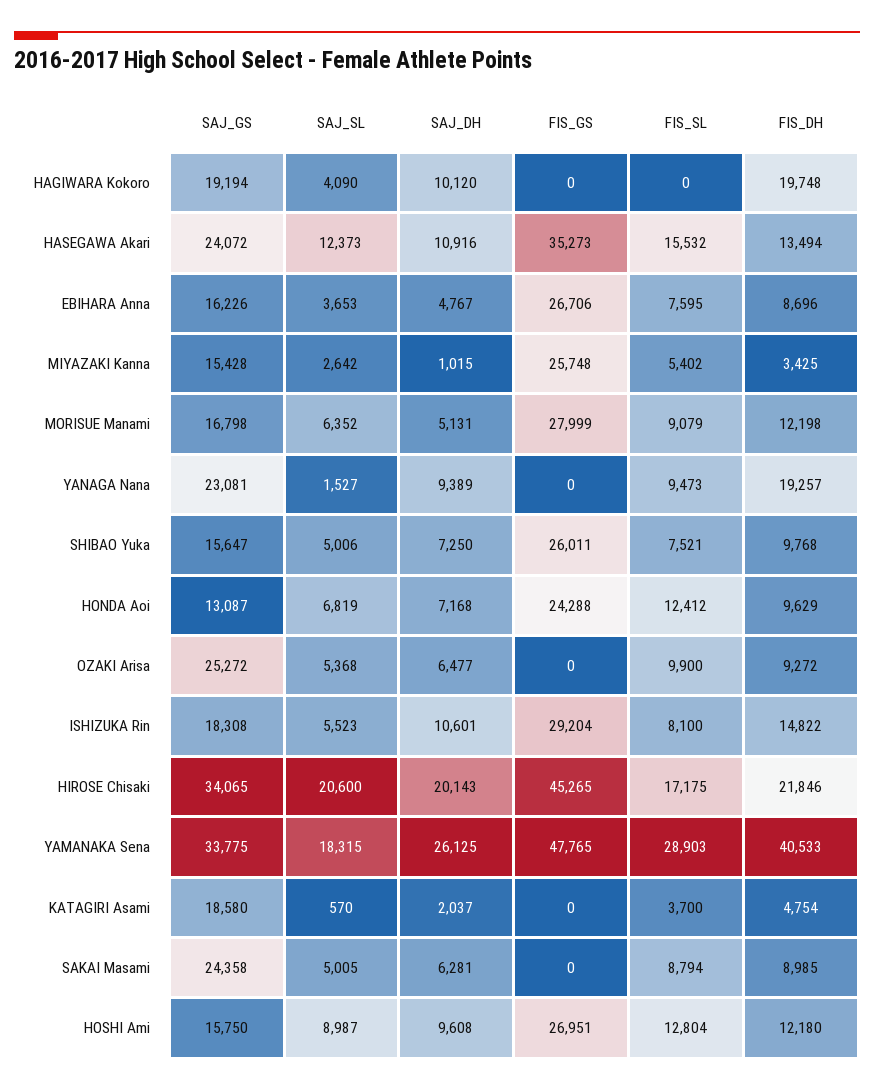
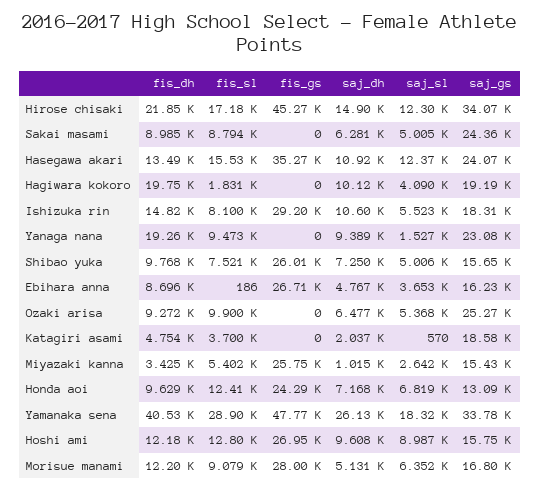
  {
    "SAJ_GS": {
      "HAGIWARA Kokoro": 19194,
      "HASEGAWA Akari": 24072,
      "EBIHARA Anna": 16226,
      "MIYAZAKI Kanna": 15428,
      "MORISUE Manami": 16798,
      "YANAGA Nana": 23081,
      "SHIBAO Yuka": 15647,
      "HONDA Aoi": 13087,
      "OZAKI Arisa": 25272,
      "ISHIZUKA Rin": 18308,
      "HIROSE Chisaki": 34065,
      "YAMANAKA Sena": 33775,
      "KATAGIRI Asami": 18580,
      "SAKAI Masami": 24358,
      "HOSHI Ami": 15750
    },
    "SAJ_SL": {
      "HAGIWARA Kokoro": 4090,
      "HASEGAWA Akari": 12373,
      "EBIHARA Anna": 3653,
      "MIYAZAKI Kanna": 2642,
      "MORISUE Manami": 6352,
      "YANAGA Nana": 1527,
      "SHIBAO Yuka": 5006,
      "HONDA Aoi": 6819,
      "OZAKI Arisa": 5368,
      "ISHIZUKA Rin": 5523,
-     "HIROSE Chisaki": 20600,
+     "HIROSE Chisaki": 12300,
      "YAMANAKA Sena": 18315,
      "KATAGIRI Asami": 570,
      "SAKAI Masami": 5005,
      "HOSHI Ami": 8987
    },
    "SAJ_DH": {
      "HAGIWARA Kokoro": 10120,
      "HASEGAWA Akari": 10916,
      "EBIHARA Anna": 4767,
      "MIYAZAKI Kanna": 1015,
      "MORISUE Manami": 5131,
      "YANAGA Nana": 9389,
      "SHIBAO Yuka": 7250,
      "HONDA Aoi": 7168,
      "OZAKI Arisa": 6477,
      "ISHIZUKA Rin": 10601,
-     "HIROSE Chisaki": 20143,
+     "HIROSE Chisaki": 14900,
      "YAMANAKA Sena": 26125,
      "KATAGIRI Asami": 2037,
      "SAKAI Masami": 6281,
      "HOSHI Ami": 9608
    },
    "FIS_GS": {
      "HAGIWARA Kokoro": 0,
      "HASEGAWA Akari": 35273,
      "EBIHARA Anna": 26706,
      "MIYAZAKI Kanna": 25748,
      "MORISUE Manami": 27999,
      "YANAGA Nana": 0,
      "SHIBAO Yuka": 26011,
      "HONDA Aoi": 24288,
      "OZAKI Arisa": 0,
      "ISHIZUKA Rin": 29204,
      "HIROSE Chisaki": 45265,
      "YAMANAKA Sena": 47765,
      "KATAGIRI Asami": 0,
      "SAKAI Masami": 0,
      "HOSHI Ami": 26951
    },
    "FIS_SL": {
-     "HAGIWARA Kokoro": 0,
+     "HAGIWARA Kokoro": 1831,
      "HASEGAWA Akari": 15532,
-     "EBIHARA Anna": 7595,
+     "EBIHARA Anna": 186,
      "MIYAZAKI Kanna": 5402,
      "MORISUE Manami": 9079,
      "YANAGA Nana": 9473,
      "SHIBAO Yuka": 7521,
      "HONDA Aoi": 12412,
      "OZAKI Arisa": 9900,
      "ISHIZUKA Rin": 8100,
      "HIROSE Chisaki": 17175,
      "YAMANAKA Sena": 28903,
      "KATAGIRI Asami": 3700,
      "SAKAI Masami": 8794,
      "HOSHI Ami": 12804
    },
    "FIS_DH": {
      "HAGIWARA Kokoro": 19748,
      "HASEGAWA Akari": 13494,
      "EBIHARA Anna": 8696,
      "MIYAZAKI Kanna": 3425,
      "MORISUE Manami": 12198,
      "YANAGA Nana": 19257,
      "SHIBAO Yuka": 9768,
      "HONDA Aoi": 9629,
      "OZAKI Arisa": 9272,
      "ISHIZUKA Rin": 14822,
      "HIROSE Chisaki": 21846,
      "YAMANAKA Sena": 40533,
      "KATAGIRI Asami": 4754,
      "SAKAI Masami": 8985,
      "HOSHI Ami": 12180
    }
  }

